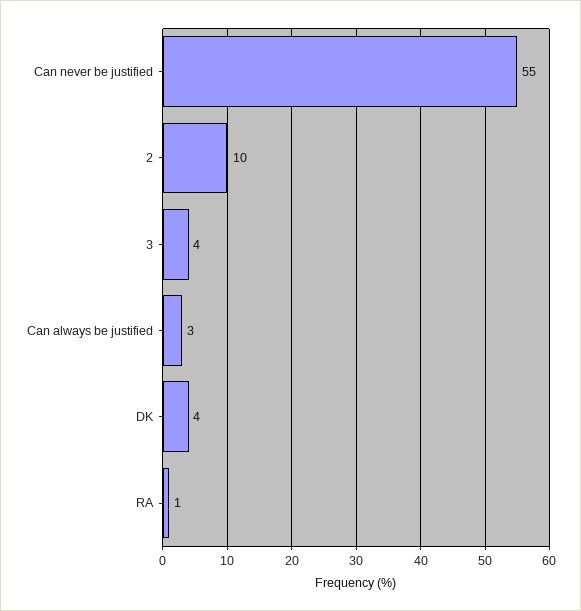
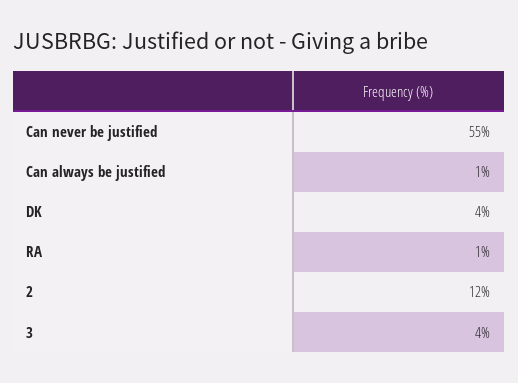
  {
    "Can never be justified": 55,
-   "2": 10,
+   "2": 12,
    "3": 4,
-   "Can always be justified": 3,
+   "Can always be justified": 1,
    "DK": 4,
    "RA": 1
  }

